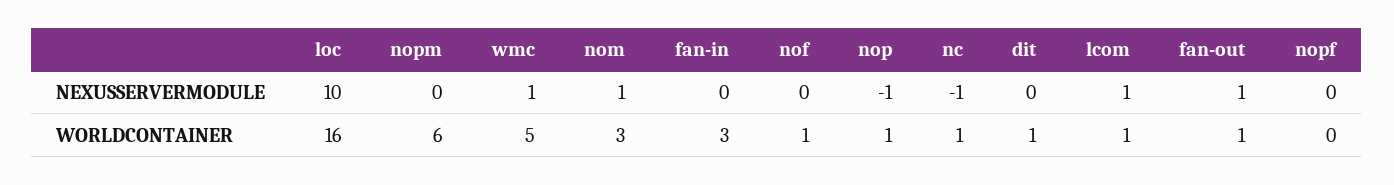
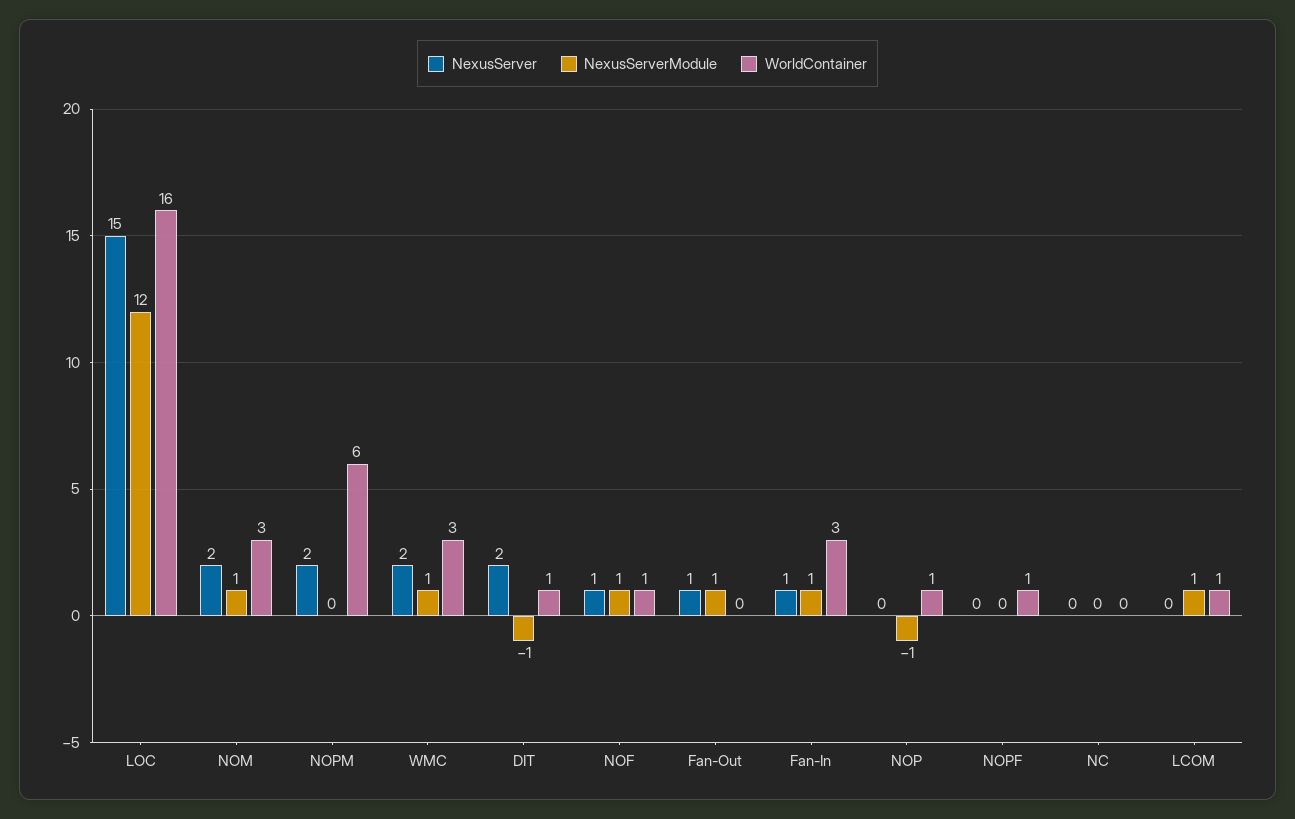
  {
    "NEXUSSERVERMODULE": {
-     "loc": 10,
+     "loc": 12,
      "nopm": 0,
      "wmc": 1,
      "nom": 1,
-     "fan-in": 0,
+     "fan-in": 1,
-     "nof": 0,
+     "nof": 1,
      "nop": -1,
-     "nc": -1,
+     "nc": 0,
-     "dit": 0,
+     "dit": -1,
      "lcom": 1,
      "fan-out": 1,
      "nopf": 0
    },
    "WORLDCONTAINER": {
      "loc": 16,
      "nopm": 6,
-     "wmc": 5,
+     "wmc": 3,
      "nom": 3,
      "fan-in": 3,
      "nof": 1,
      "nop": 1,
-     "nc": 1,
+     "nc": 0,
      "dit": 1,
      "lcom": 1,
-     "fan-out": 1,
+     "fan-out": 0,
-     "nopf": 0
+     "nopf": 1
-   }
+   },
+   "NexusServer": {
+     "loc": 15,
+     "nom": 2,
+     "nopm": 2,
+     "wmc": 2,
+     "dit": 2,
+     "nof": 1,
+     "fan-out": 1,
+     "fan-in": 1,
+     "nop": 0,
+     "nopf": 0,
+     "nc": 0,
+     "lcom": 0
+   }
  }

